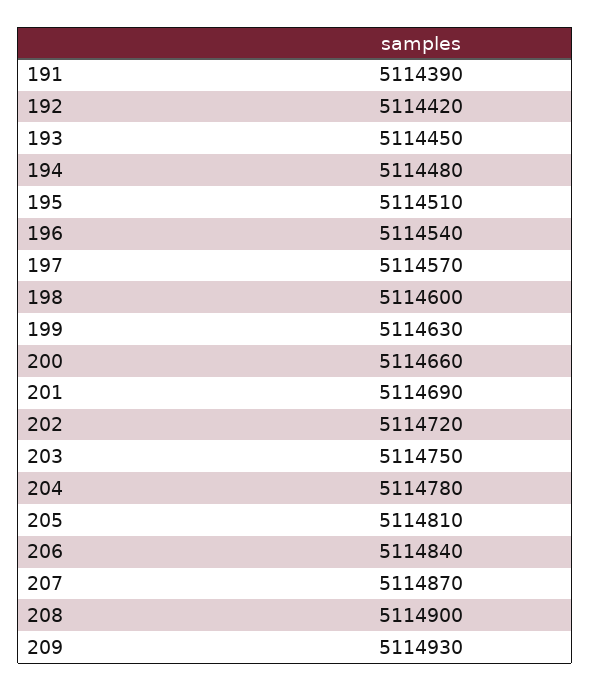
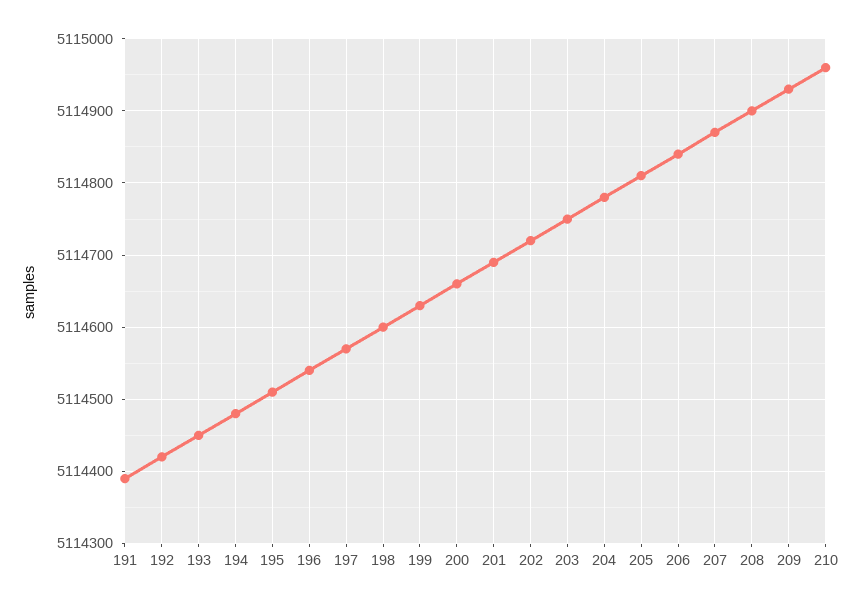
  {
    "191": 5114390,
    "192": 5114420,
    "193": 5114450,
    "194": 5114480,
    "195": 5114510,
    "196": 5114540,
    "197": 5114570,
    "198": 5114600,
    "199": 5114630,
    "200": 5114660,
    "201": 5114690,
    "202": 5114720,
    "203": 5114750,
    "204": 5114780,
    "205": 5114810,
    "206": 5114840,
    "207": 5114870,
    "208": 5114900,
-   "209": 5114930
+   "209": 5114930,
+   "210": 5114960
  }

